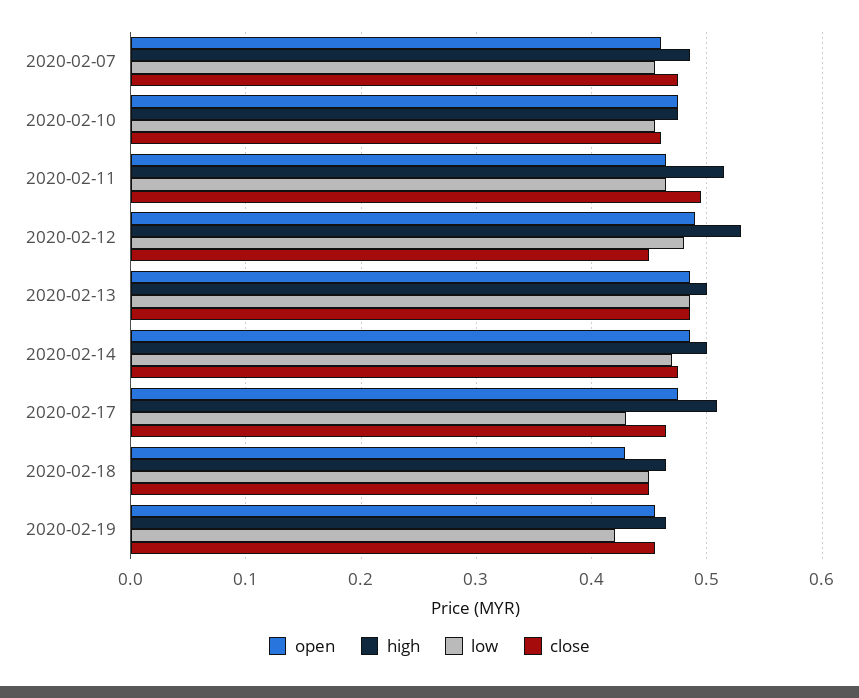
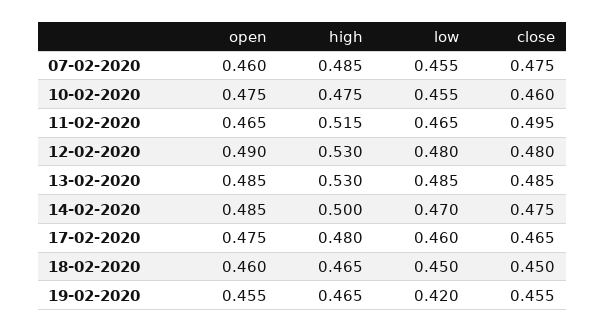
  {
    "open": {
      "2020-02-07": 0.46,
      "2020-02-10": 0.475,
      "2020-02-11": 0.465,
      "2020-02-12": 0.49,
      "2020-02-13": 0.485,
      "2020-02-14": 0.485,
      "2020-02-17": 0.475,
-     "2020-02-18": 0.43,
+     "2020-02-18": 0.46,
      "2020-02-19": 0.455
    },
    "high": {
      "2020-02-07": 0.485,
      "2020-02-10": 0.475,
      "2020-02-11": 0.515,
      "2020-02-12": 0.53,
-     "2020-02-13": 0.5,
+     "2020-02-13": 0.53,
      "2020-02-14": 0.5,
-     "2020-02-17": 0.51,
+     "2020-02-17": 0.48,
      "2020-02-18": 0.465,
      "2020-02-19": 0.465
    },
    "low": {
      "2020-02-07": 0.455,
      "2020-02-10": 0.455,
      "2020-02-11": 0.465,
      "2020-02-12": 0.48,
      "2020-02-13": 0.485,
      "2020-02-14": 0.47,
-     "2020-02-17": 0.43,
+     "2020-02-17": 0.46,
      "2020-02-18": 0.45,
      "2020-02-19": 0.42
    },
    "close": {
      "2020-02-07": 0.475,
      "2020-02-10": 0.46,
      "2020-02-11": 0.495,
-     "2020-02-12": 0.45,
+     "2020-02-12": 0.48,
      "2020-02-13": 0.485,
      "2020-02-14": 0.475,
      "2020-02-17": 0.465,
      "2020-02-18": 0.45,
      "2020-02-19": 0.455
    }
  }

